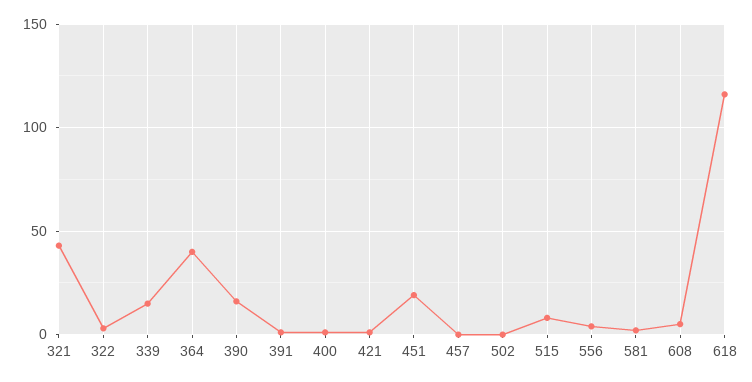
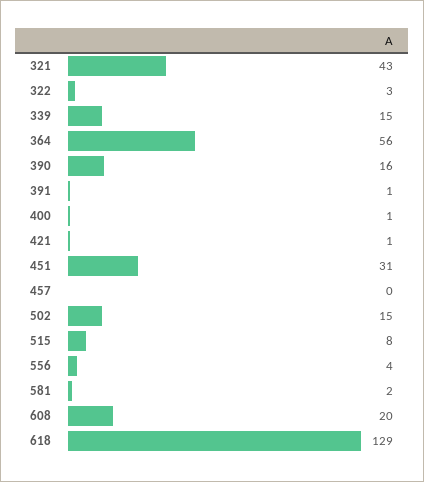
  {
    "321": 43,
    "322": 3,
    "339": 15,
-   "364": 40,
+   "364": 56,
    "390": 16,
    "391": 1,
    "400": 1,
    "421": 1,
-   "451": 20,
+   "451": 31,
    "457": 0,
-   "502": 0,
+   "502": 15,
    "515": 8,
    "556": 4,
    "581": 2,
-   "608": 5,
+   "608": 20,
-   "618": 115
+   "618": 129
  }

